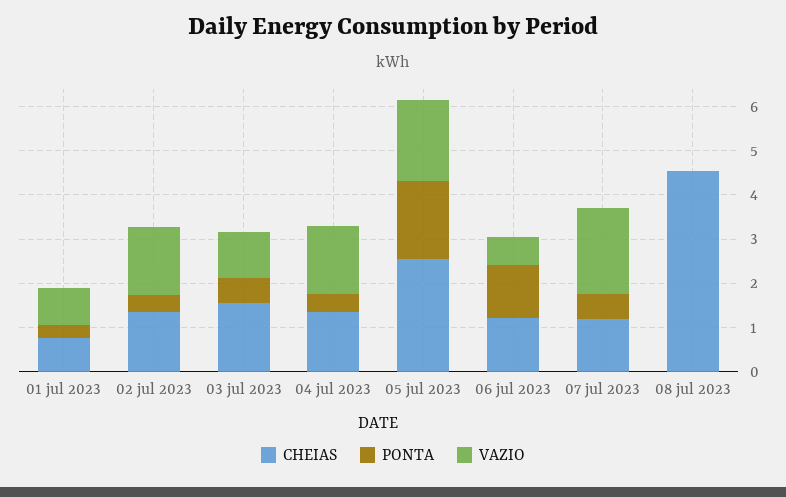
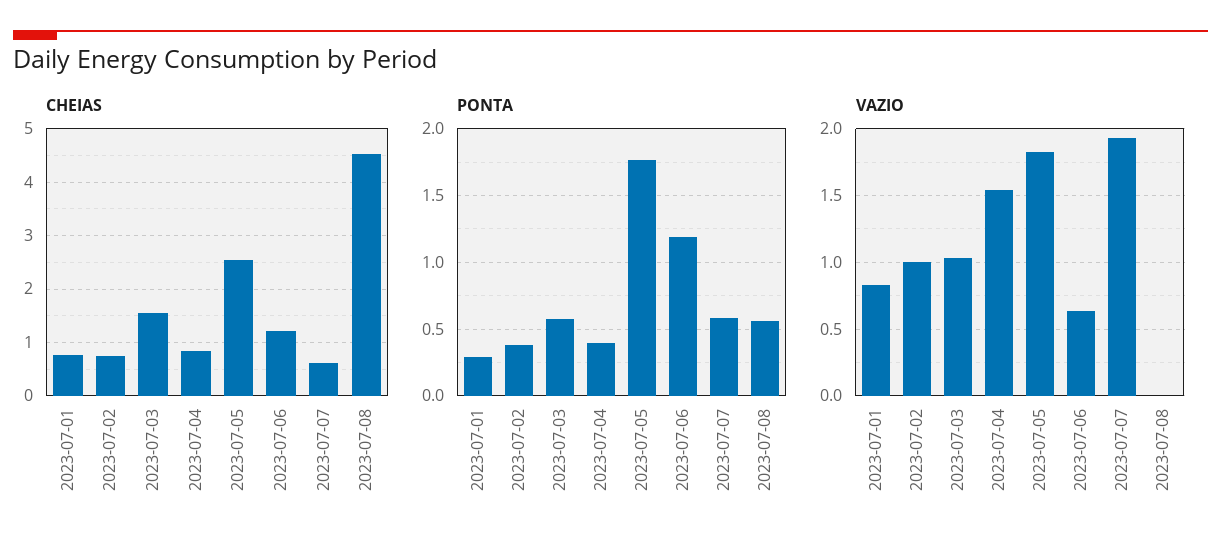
  {
    "CHEIAS": {
      "01 jul 2023": 0.8,
-     "02 jul 2023": 1.4,
+     "02 jul 2023": 0.8,
      "03 jul 2023": 1.6,
-     "04 jul 2023": 1.4,
+     "04 jul 2023": 0.8,
      "05 jul 2023": 2.6,
      "06 jul 2023": 1.2,
-     "07 jul 2023": 1.2,
+     "07 jul 2023": 0.6,
      "08 jul 2023": 4.6
    },
    "PONTA": {
      "01 jul 2023": 0.3,
      "02 jul 2023": 0.4,
      "03 jul 2023": 0.55,
      "04 jul 2023": 0.4,
      "05 jul 2023": 1.75,
      "06 jul 2023": 1.2,
      "07 jul 2023": 0.6,
-     "08 jul 2023": 0
+     "08 jul 2023": 0.55
    },
    "VAZIO": {
      "01 jul 2023": 0.85,
-     "02 jul 2023": 1.6,
+     "02 jul 2023": 1,
      "03 jul 2023": 1.05,
      "04 jul 2023": 1.55,
      "05 jul 2023": 1.85,
      "06 jul 2023": 0.65,
      "07 jul 2023": 1.95,
      "08 jul 2023": 0
    }
  }

